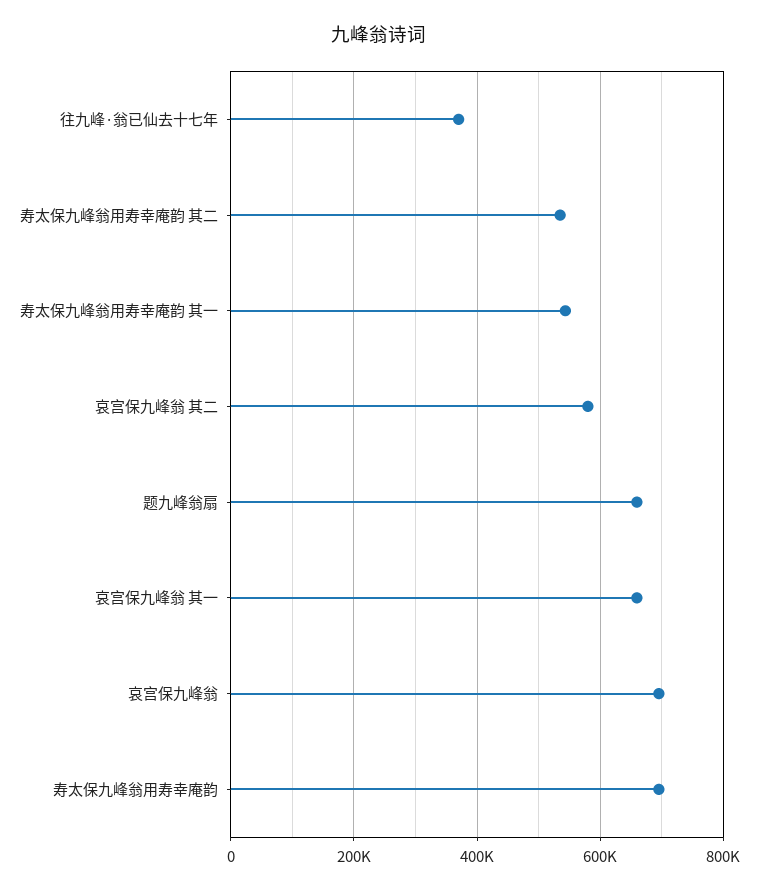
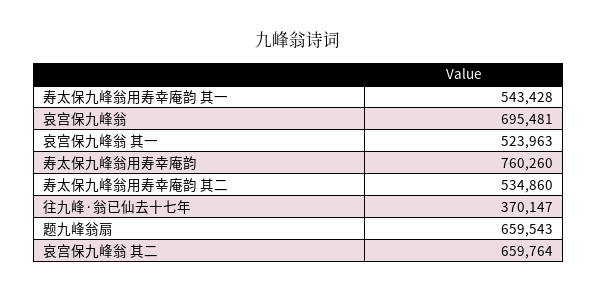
  {
    "往九峰·翁已仙去十七年": 370147,
    "寿太保九峰翁用寿幸庵韵 其二": 534860,
    "寿太保九峰翁用寿幸庵韵 其一": 543428,
-   "哀宫保九峰翁 其二": 580000,
+   "哀宫保九峰翁 其二": 659764,
    "题九峰翁扇": 659543,
-   "哀宫保九峰翁 其一": 660000,
+   "哀宫保九峰翁 其一": 523963,
    "哀宫保九峰翁": 695481,
-   "寿太保九峰翁用寿幸庵韵": 700000
+   "寿太保九峰翁用寿幸庵韵": 760260
  }

